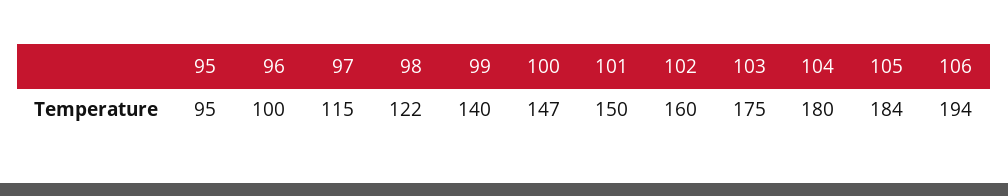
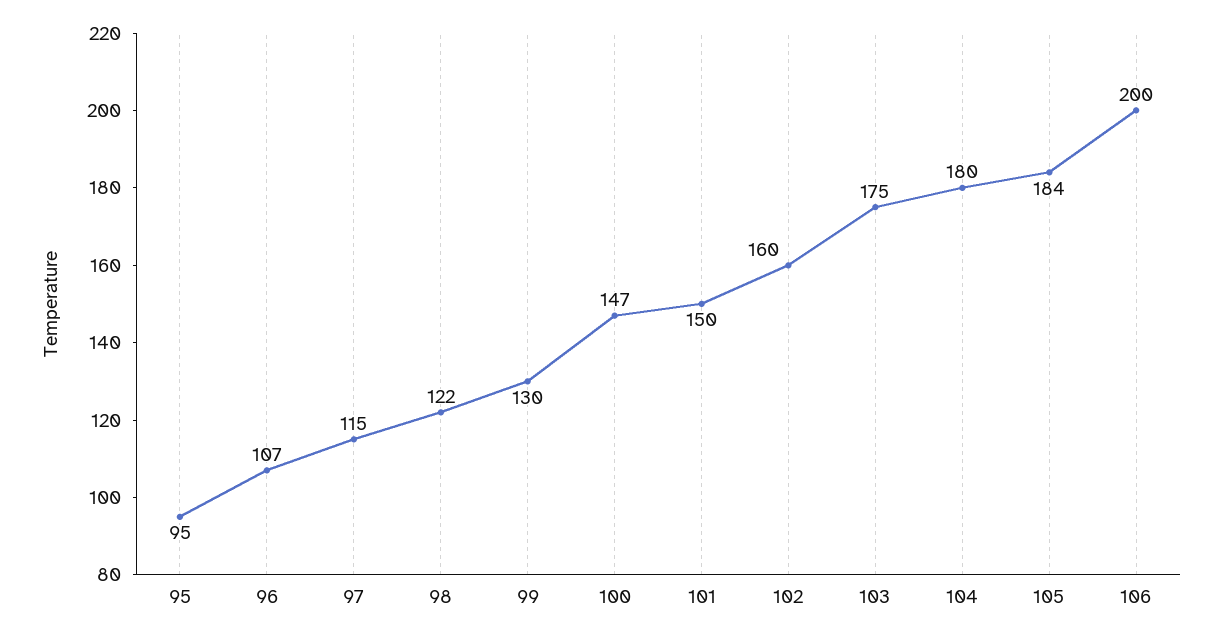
  {
    "95": 95,
-   "96": 100,
+   "96": 107,
    "97": 115,
    "98": 122,
-   "99": 140,
+   "99": 130,
    "100": 147,
    "101": 150,
    "102": 160,
    "103": 175,
    "104": 180,
    "105": 184,
-   "106": 194
+   "106": 200
  }

